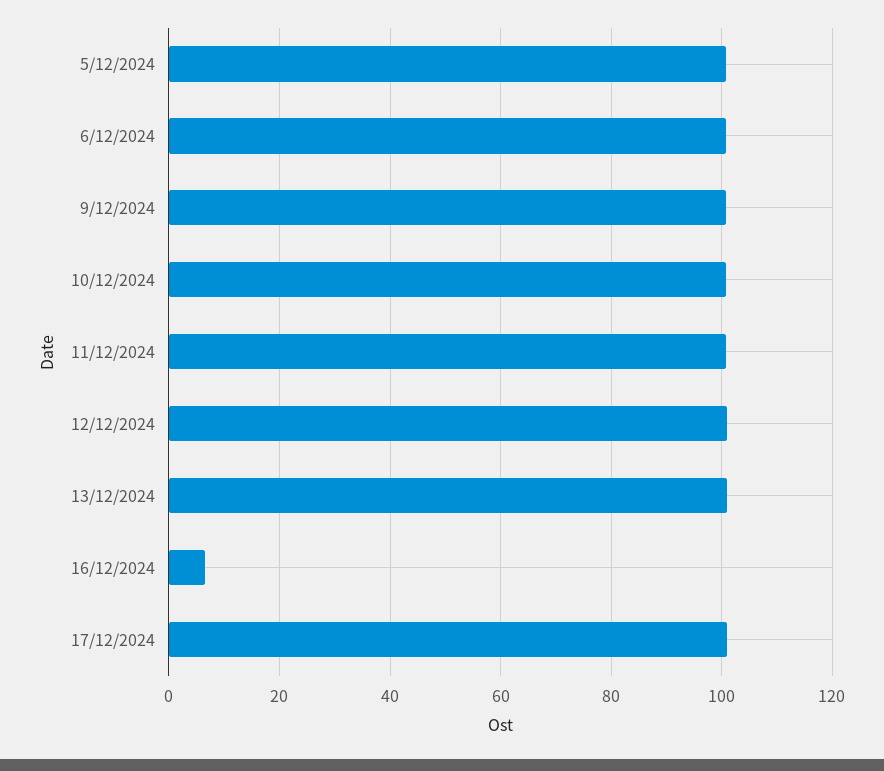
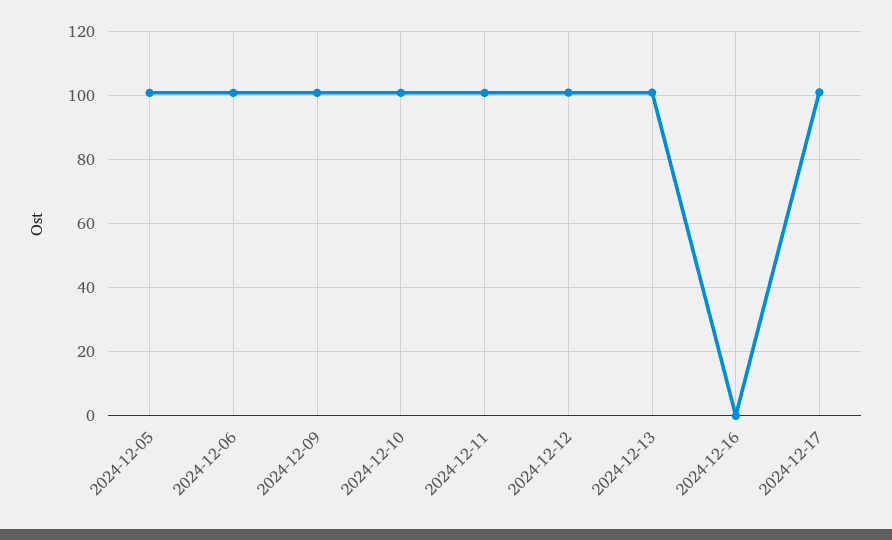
  {
    "5/12/2024": 100,
    "6/12/2024": 100,
    "9/12/2024": 100,
    "10/12/2024": 100,
    "11/12/2024": 100,
    "12/12/2024": 100,
    "13/12/2024": 100,
-   "16/12/2024": 6,
+   "16/12/2024": 0,
    "17/12/2024": 102
  }

